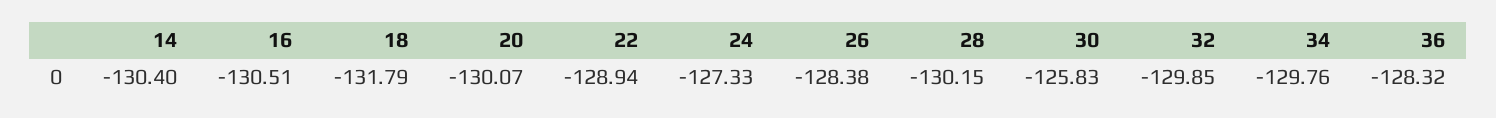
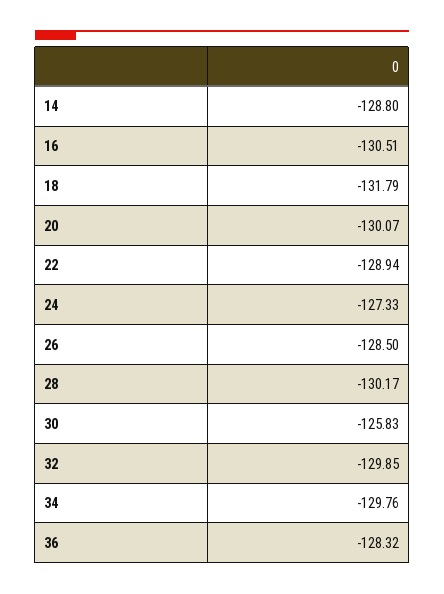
  {
-   "14": -130.4,
+   "14": -128.8,
    "16": -130.51,
    "18": -131.79,
    "20": -130.07,
    "22": -128.94,
    "24": -127.33,
-   "26": -128.38,
+   "26": -128.5,
-   "28": -130.15,
+   "28": -130.17,
    "30": -125.83,
    "32": -129.85,
    "34": -129.76,
    "36": -128.32
  }

